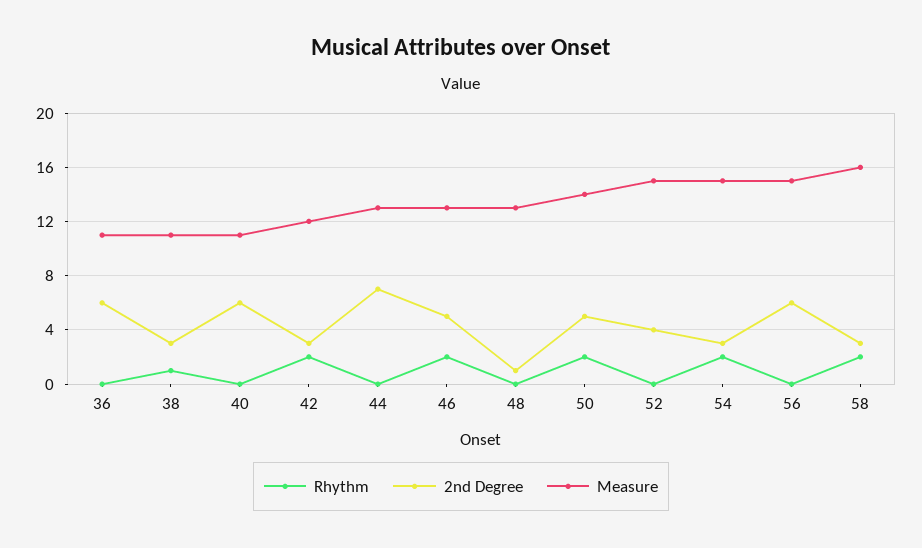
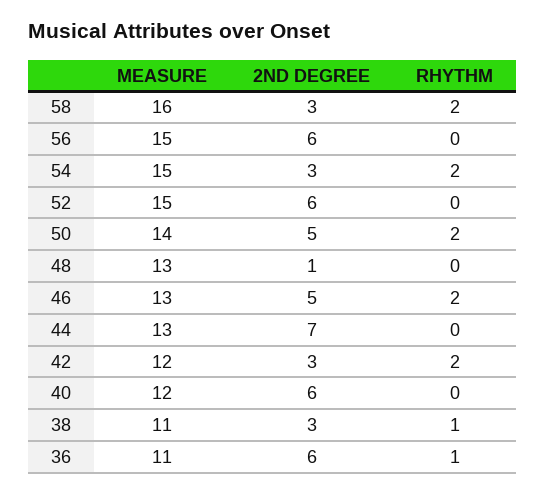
  {
    "Rhythm": {
-     "36": 0,
+     "36": 1,
      "38": 1,
      "40": 0,
      "42": 2,
      "44": 0,
      "46": 2,
      "48": 0,
      "50": 2,
      "52": 0,
      "54": 2,
      "56": 0,
      "58": 2
    },
    "2nd Degree": {
      "36": 6,
      "38": 3,
      "40": 6,
      "42": 3,
      "44": 7,
      "46": 5,
      "48": 1,
      "50": 5,
-     "52": 4,
+     "52": 6,
      "54": 3,
      "56": 6,
      "58": 3
    },
    "Measure": {
      "36": 11,
      "38": 11,
-     "40": 11,
+     "40": 12,
      "42": 12,
      "44": 13,
      "46": 13,
      "48": 13,
      "50": 14,
      "52": 15,
      "54": 15,
      "56": 15,
      "58": 16
    }
  }

